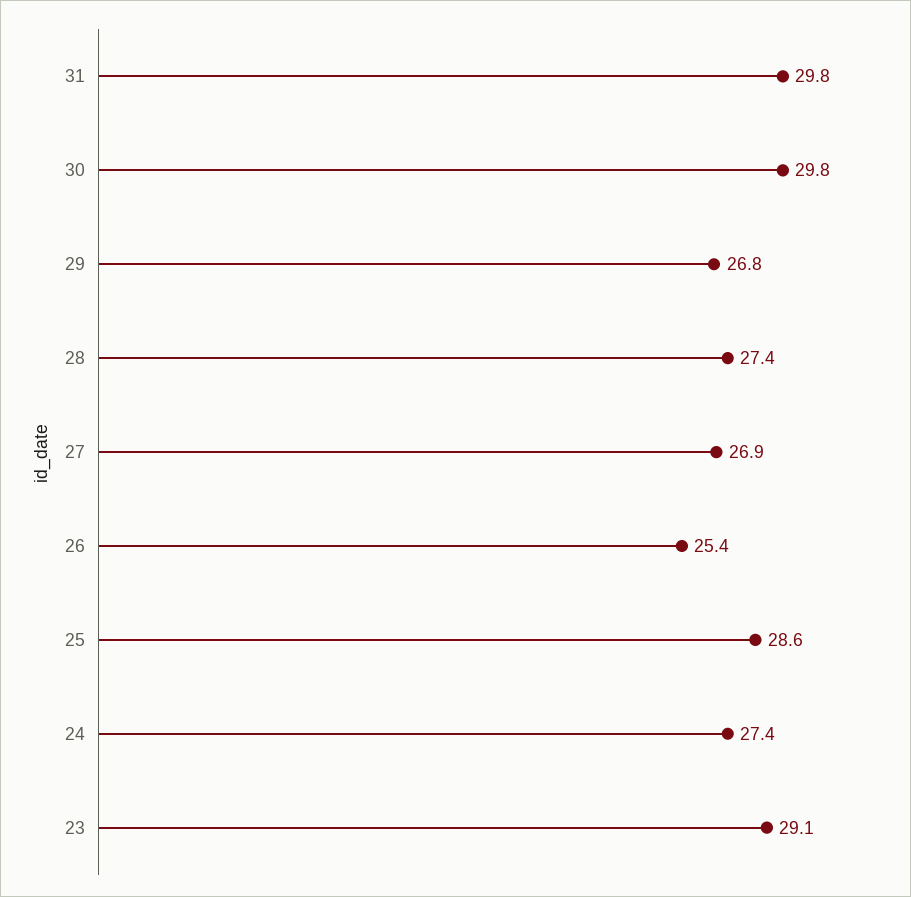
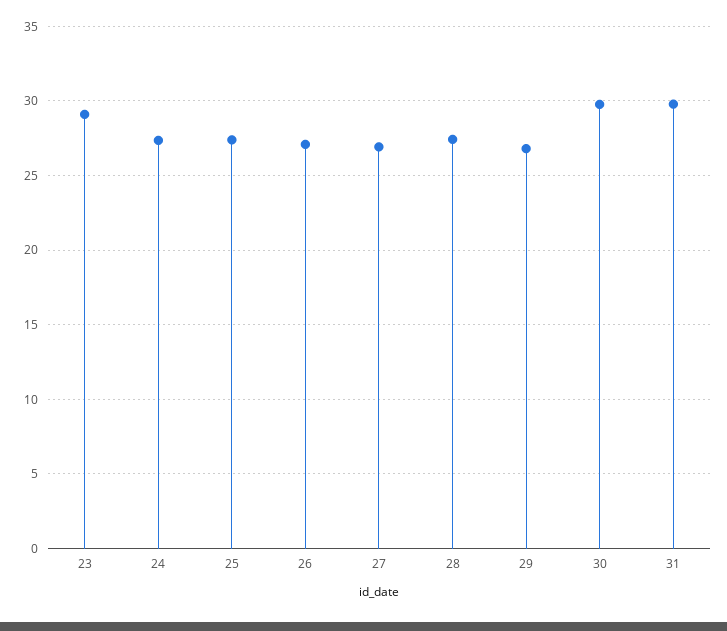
  {
    "31": 29.8,
    "30": 29.8,
    "29": 26.8,
    "28": 27.4,
    "27": 26.9,
-   "26": 25.4,
+   "26": 27,
-   "25": 28.6,
+   "25": 27.5,
    "24": 27.4,
    "23": 29.1
  }

